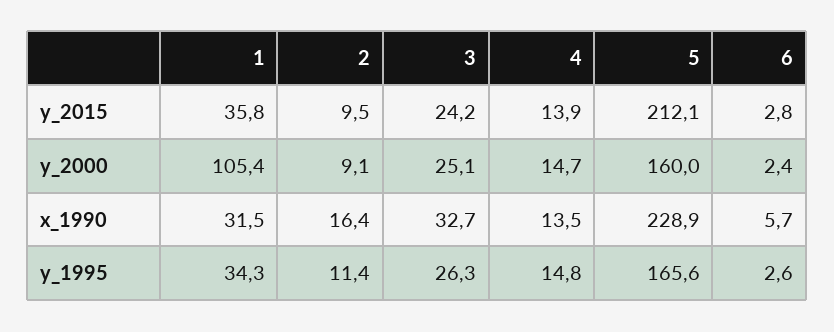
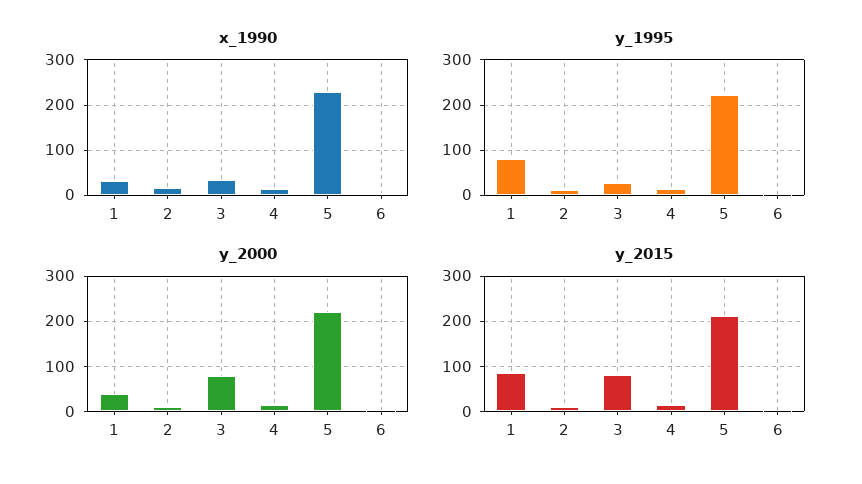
  {
    "y_2015": {
-     "1": 35.8,
+     "1": 80,
      "2": 9.5,
-     "3": 24.2,
+     "3": 80,
      "4": 13.9,
      "5": 212.1,
      "6": 2.8
    },
    "y_2000": {
-     "1": 105.4,
+     "1": 40,
      "2": 9.1,
-     "3": 25.1,
+     "3": 80,
      "4": 14.7,
-     "5": 160,
+     "5": 220,
      "6": 2.4
    },
    "x_1990": {
      "1": 31.5,
      "2": 16.4,
      "3": 32.7,
      "4": 13.5,
      "5": 228.9,
      "6": 5.7
    },
    "y_1995": {
-     "1": 34.3,
+     "1": 80,
      "2": 11.4,
      "3": 26.3,
      "4": 14.8,
-     "5": 165.6,
+     "5": 220,
      "6": 2.6
    }
  }

